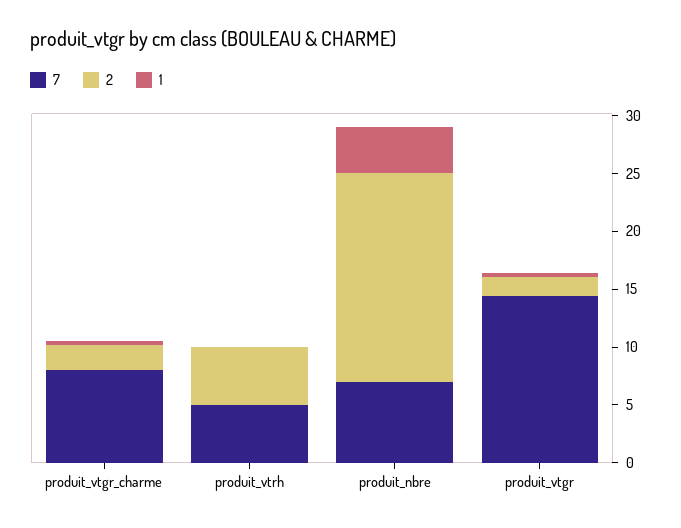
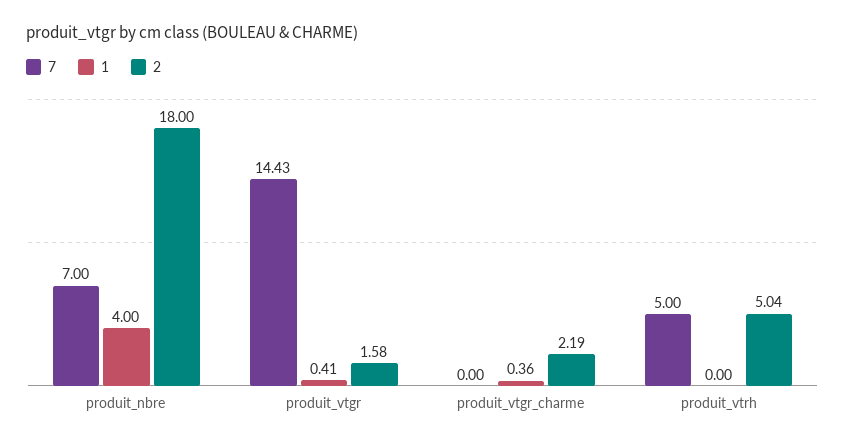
  {
    "7": {
-     "produit_vtgr_charme": 8,
+     "produit_vtgr_charme": 0,
      "produit_vtrh": 5,
      "produit_nbre": 7,
      "produit_vtgr": 14.43
    },
    "2": {
      "produit_vtgr_charme": 2.19,
      "produit_vtrh": 5.04,
      "produit_nbre": 18,
      "produit_vtgr": 1.58
    },
    "1": {
      "produit_vtgr_charme": 0.36,
      "produit_vtrh": 0,
      "produit_nbre": 4,
      "produit_vtgr": 0.41
    }
  }

